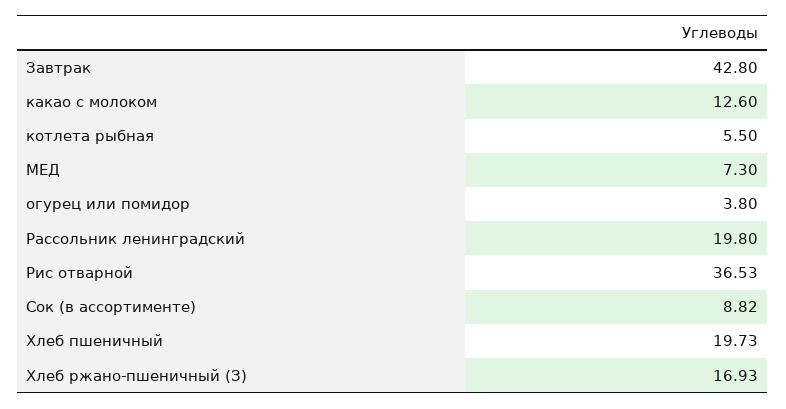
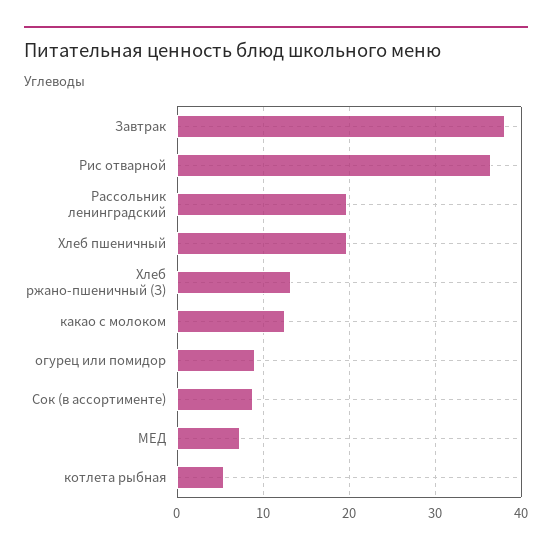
  {
-   "Завтрак": 42.8,
+   "Завтрак": 38,
    "какао с молоком": 12.6,
    "котлета рыбная": 5.5,
    "МЕД": 7.3,
-   "огурец или помидор": 3.8,
+   "огурец или помидор": 9,
    "Рассольник ленинградский": 19.8,
    "Рис отварной": 36.53,
    "Сок (в ассортименте)": 8.82,
    "Хлеб пшеничный": 19.73,
-   "Хлеб ржано-пшеничный (З)": 16.93
+   "Хлеб ржано-пшеничный (З)": 13
  }

